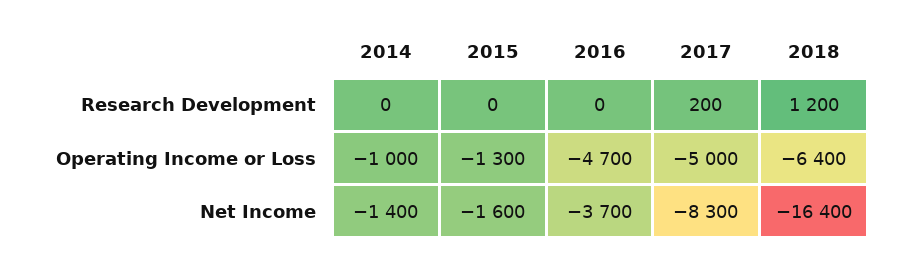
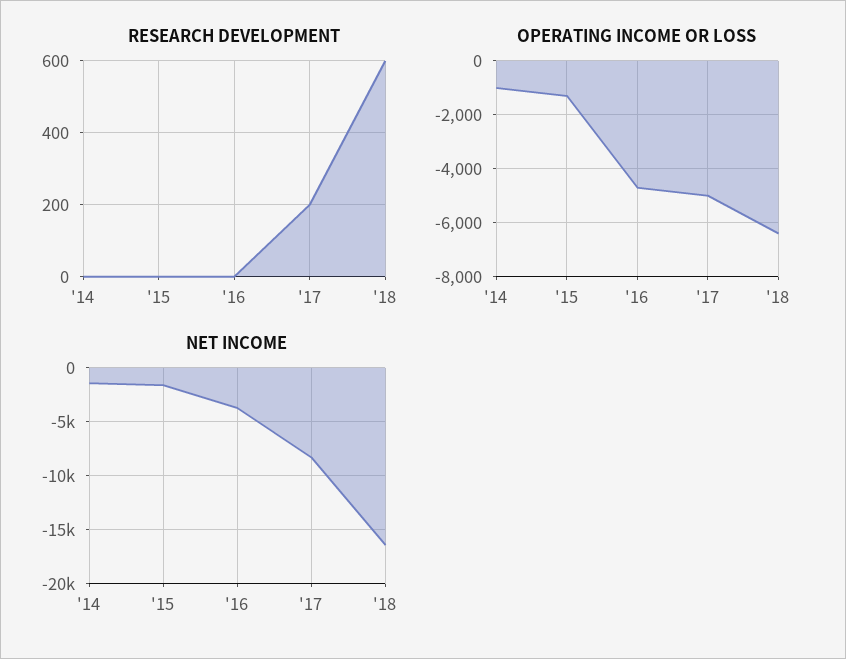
  {
    "Research Development": {
      "2014": 0,
      "2015": 0,
      "2016": 0,
      "2017": 200,
-     "2018": 1200
+     "2018": 600
    },
    "Operating Income or Loss": {
      "2014": -1000,
      "2015": -1300,
      "2016": -4700,
      "2017": -5000,
      "2018": -6400
    },
    "Net Income": {
      "2014": -1400,
      "2015": -1600,
      "2016": -3700,
      "2017": -8300,
      "2018": -16400
    }
  }

